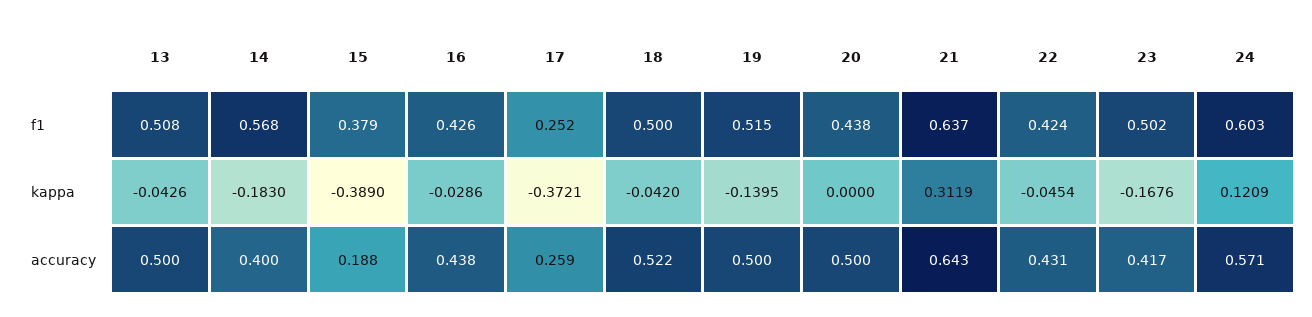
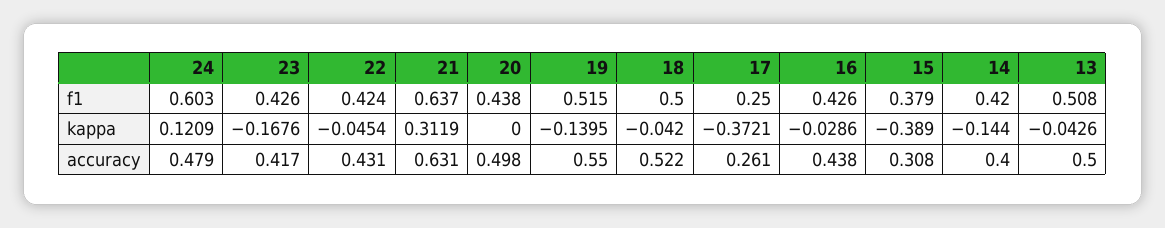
  {
    "13": {
      "f1": 0.508,
      "kappa": -0.0426,
      "accuracy": 0.5
    },
    "14": {
-     "f1": 0.568,
+     "f1": 0.42,
-     "kappa": -0.183,
+     "kappa": -0.144,
      "accuracy": 0.4
    },
    "15": {
      "f1": 0.379,
      "kappa": -0.389,
-     "accuracy": 0.188
+     "accuracy": 0.308
    },
    "16": {
      "f1": 0.426,
      "kappa": -0.0286,
      "accuracy": 0.438
    },
    "17": {
-     "f1": 0.252,
+     "f1": 0.25,
      "kappa": -0.3721,
-     "accuracy": 0.259
+     "accuracy": 0.261
    },
    "18": {
      "f1": 0.5,
      "kappa": -0.042,
      "accuracy": 0.522
    },
    "19": {
      "f1": 0.515,
      "kappa": -0.1395,
-     "accuracy": 0.5
+     "accuracy": 0.55
    },
    "20": {
      "f1": 0.438,
      "kappa": 0,
-     "accuracy": 0.5
+     "accuracy": 0.498
    },
    "21": {
      "f1": 0.637,
      "kappa": 0.3119,
-     "accuracy": 0.643
+     "accuracy": 0.631
    },
    "22": {
      "f1": 0.424,
      "kappa": -0.0454,
      "accuracy": 0.431
    },
    "23": {
-     "f1": 0.502,
+     "f1": 0.426,
      "kappa": -0.1676,
      "accuracy": 0.417
    },
    "24": {
      "f1": 0.603,
      "kappa": 0.1209,
-     "accuracy": 0.571
+     "accuracy": 0.479
    }
  }

